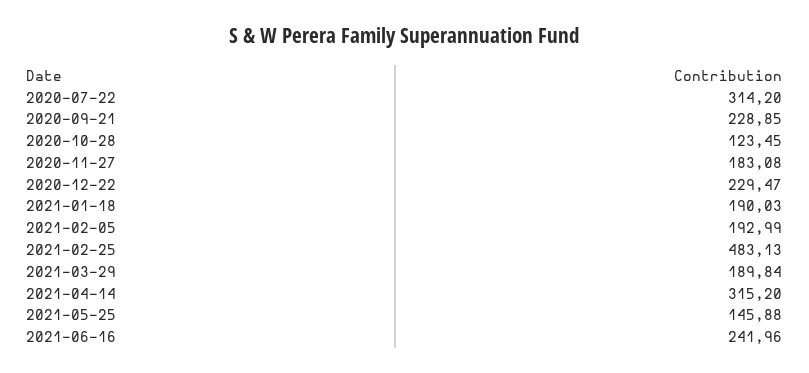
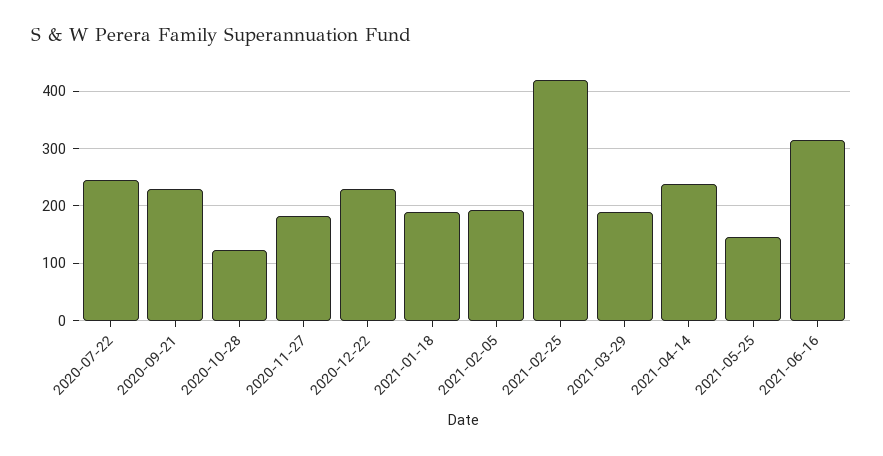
  {
-   "2020-07-22": 314.2,
+   "2020-07-22": 240,
    "2020-09-21": 228.85,
    "2020-10-28": 123.45,
    "2020-11-27": 183.08,
    "2020-12-22": 229.47,
    "2021-01-18": 190.03,
    "2021-02-05": 192.99,
-   "2021-02-25": 483.13,
+   "2021-02-25": 420,
    "2021-03-29": 189.84,
-   "2021-04-14": 315.2,
+   "2021-04-14": 240,
    "2021-05-25": 145.88,
-   "2021-06-16": 241.96
+   "2021-06-16": 320
  }

